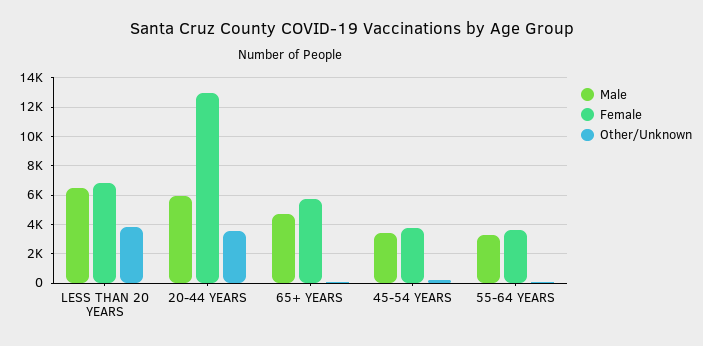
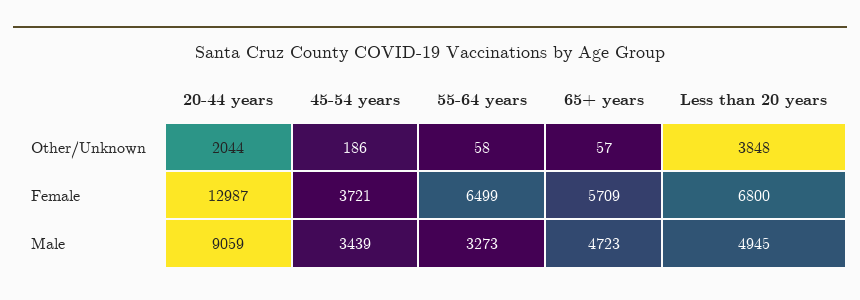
  {
    "Male": {
-     "LESS THAN 20 YEARS": 6500,
+     "LESS THAN 20 YEARS": 4945,
-     "20-44 YEARS": 6000,
+     "20-44 YEARS": 9059,
      "65+ YEARS": 4723,
      "45-54 YEARS": 3439,
      "55-64 YEARS": 3273
    },
    "Female": {
      "LESS THAN 20 YEARS": 6800,
      "20-44 YEARS": 12987,
      "65+ YEARS": 5709,
      "45-54 YEARS": 3721,
-     "55-64 YEARS": 3500
+     "55-64 YEARS": 6499
    },
    "Other/Unknown": {
      "LESS THAN 20 YEARS": 3848,
-     "20-44 YEARS": 3500,
+     "20-44 YEARS": 2044,
      "65+ YEARS": 57,
      "45-54 YEARS": 186,
      "55-64 YEARS": 58
    }
  }

